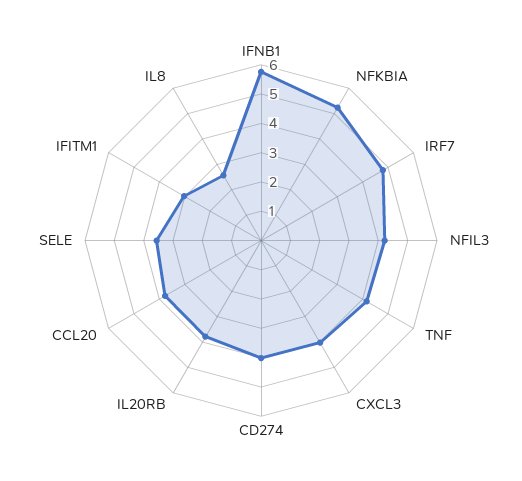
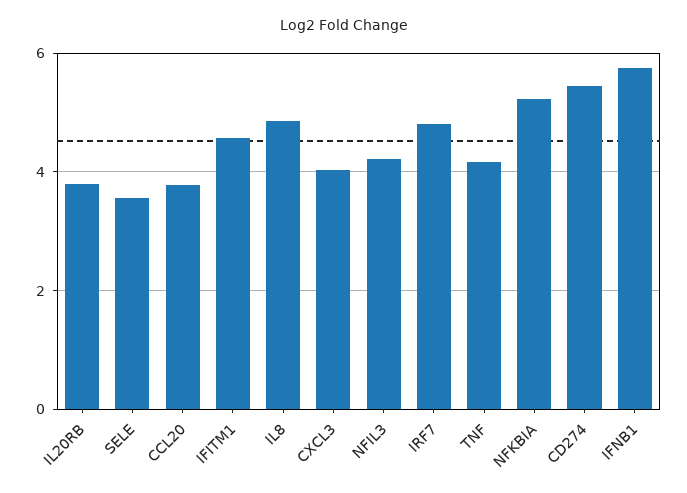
  {
    "IFNB1": 5.8,
    "NFKBIA": 5.2,
    "IRF7": 4.8,
    "NFIL3": 4.2,
    "TNF": 4.2,
    "CXCL3": 4,
-   "CD274": 4,
+   "CD274": 5.4,
    "IL20RB": 3.8,
    "CCL20": 3.8,
    "SELE": 3.6,
-   "IFITM1": 3,
+   "IFITM1": 4.6,
-   "IL8": 2.5
+   "IL8": 4.8
  }

